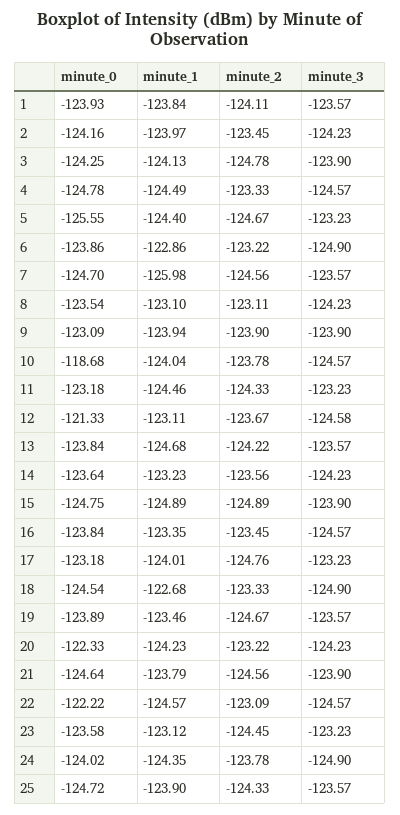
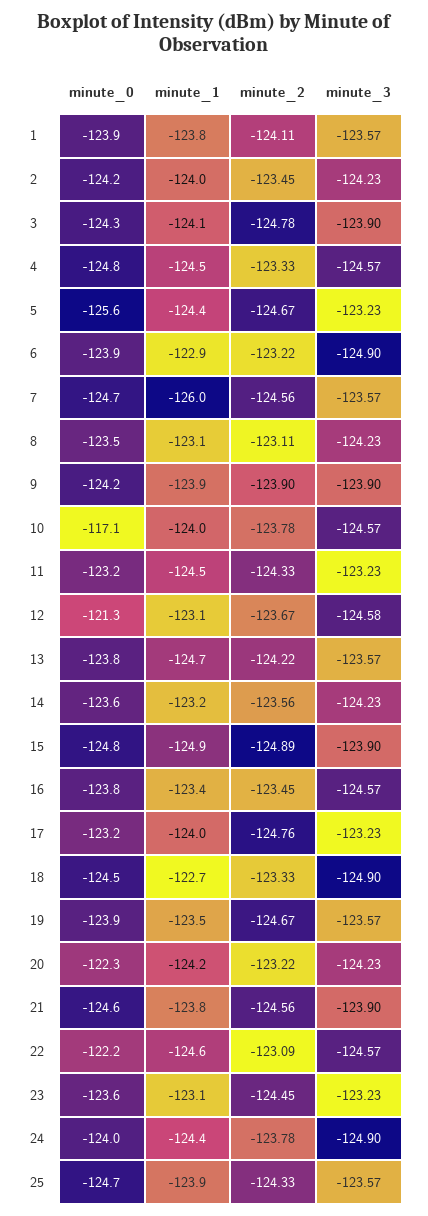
  {
    "minute_0": {
      "1": -123.93,
      "2": -124.16,
      "3": -124.25,
      "4": -124.78,
      "5": -125.55,
      "6": -123.86,
      "7": -124.7,
      "8": -123.54,
-     "9": -123.09,
+     "9": -124.2,
-     "10": -118.68,
+     "10": -117.1,
      "11": -123.18,
      "12": -121.33,
      "13": -123.84,
      "14": -123.64,
      "15": -124.75,
      "16": -123.84,
      "17": -123.18,
      "18": -124.54,
      "19": -123.89,
      "20": -122.33,
      "21": -124.64,
      "22": -122.22,
      "23": -123.58,
      "24": -124.02,
      "25": -124.72
    },
    "minute_1": {
      "1": -123.84,
      "2": -123.97,
      "3": -124.13,
      "4": -124.49,
      "5": -124.4,
      "6": -122.86,
      "7": -125.98,
      "8": -123.1,
      "9": -123.94,
      "10": -124.04,
      "11": -124.46,
      "12": -123.11,
      "13": -124.68,
      "14": -123.23,
      "15": -124.89,
      "16": -123.35,
      "17": -124.01,
      "18": -122.68,
      "19": -123.46,
      "20": -124.23,
      "21": -123.79,
      "22": -124.57,
      "23": -123.12,
      "24": -124.35,
      "25": -123.9
    },
    "minute_2": {
      "1": -124.11,
      "2": -123.45,
      "3": -124.78,
      "4": -123.33,
      "5": -124.67,
      "6": -123.22,
      "7": -124.56,
      "8": -123.11,
      "9": -123.9,
      "10": -123.78,
      "11": -124.33,
      "12": -123.67,
      "13": -124.22,
      "14": -123.56,
      "15": -124.89,
      "16": -123.45,
      "17": -124.76,
      "18": -123.33,
      "19": -124.67,
      "20": -123.22,
      "21": -124.56,
      "22": -123.09,
      "23": -124.45,
      "24": -123.78,
      "25": -124.33
    },
    "minute_3": {
      "1": -123.57,
      "2": -124.23,
      "3": -123.9,
      "4": -124.57,
      "5": -123.23,
      "6": -124.9,
      "7": -123.57,
      "8": -124.23,
      "9": -123.9,
      "10": -124.57,
      "11": -123.23,
      "12": -124.58,
      "13": -123.57,
      "14": -124.23,
      "15": -123.9,
      "16": -124.57,
      "17": -123.23,
      "18": -124.9,
      "19": -123.57,
      "20": -124.23,
      "21": -123.9,
      "22": -124.57,
      "23": -123.23,
      "24": -124.9,
      "25": -123.57
    }
  }

